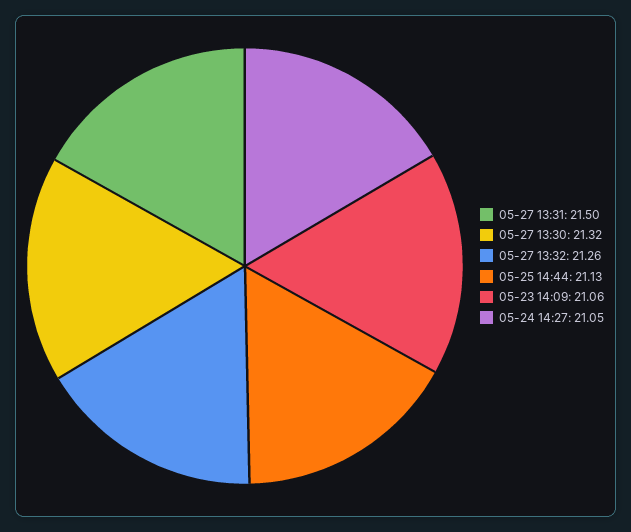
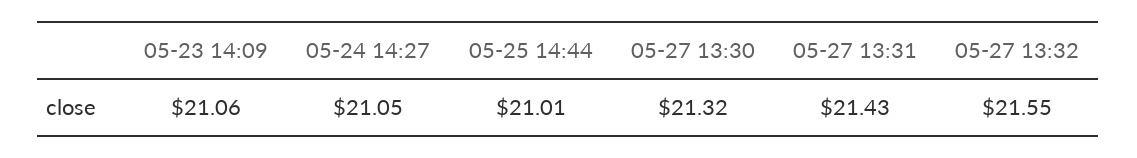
  {
-   "05-27 13:31": 21.5,
+   "05-27 13:31": 21.43,
    "05-27 13:30": 21.32,
-   "05-27 13:32": 21.26,
+   "05-27 13:32": 21.55,
-   "05-25 14:44": 21.13,
+   "05-25 14:44": 21.01,
    "05-23 14:09": 21.06,
    "05-24 14:27": 21.05
  }

